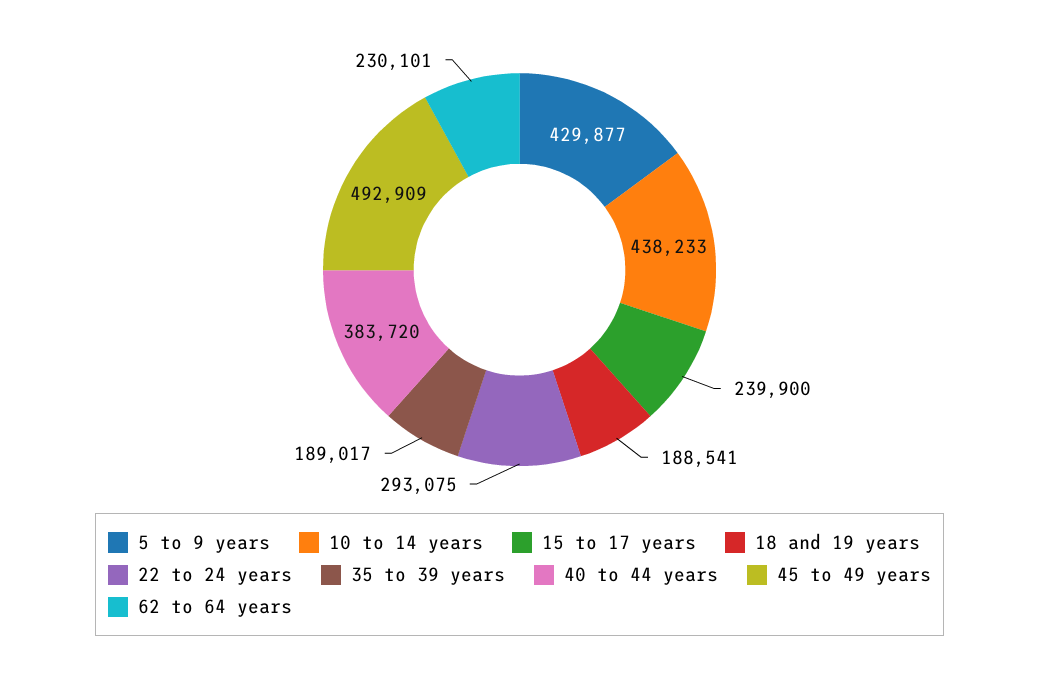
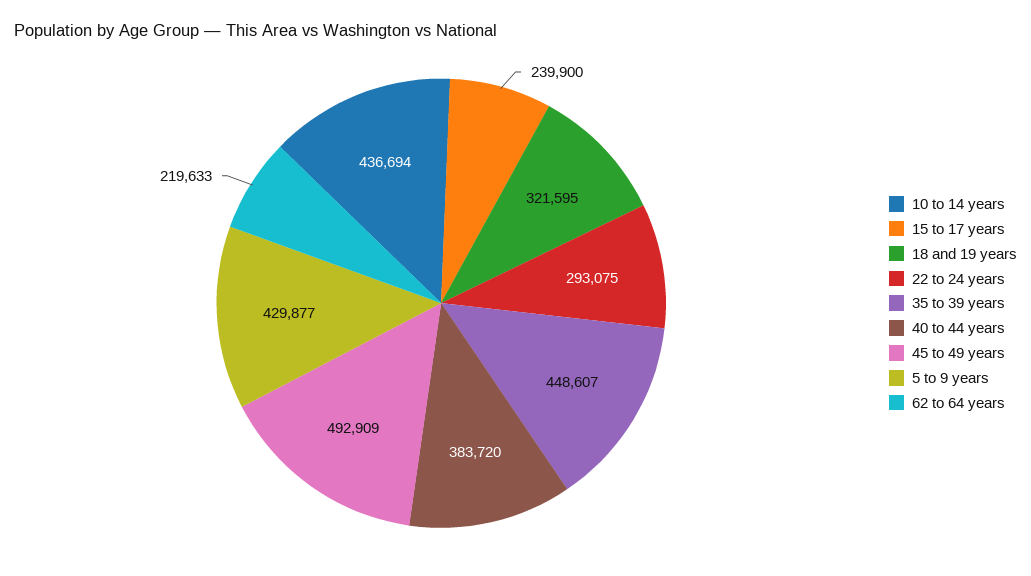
  {
    "5 to 9 years": 429877,
-   "10 to 14 years": 438233,
+   "10 to 14 years": 436694,
    "15 to 17 years": 239900,
-   "18 and 19 years": 188541,
+   "18 and 19 years": 321595,
    "22 to 24 years": 293075,
-   "35 to 39 years": 189017,
+   "35 to 39 years": 448607,
    "40 to 44 years": 383720,
    "45 to 49 years": 492909,
-   "62 to 64 years": 230101
+   "62 to 64 years": 219633
  }

